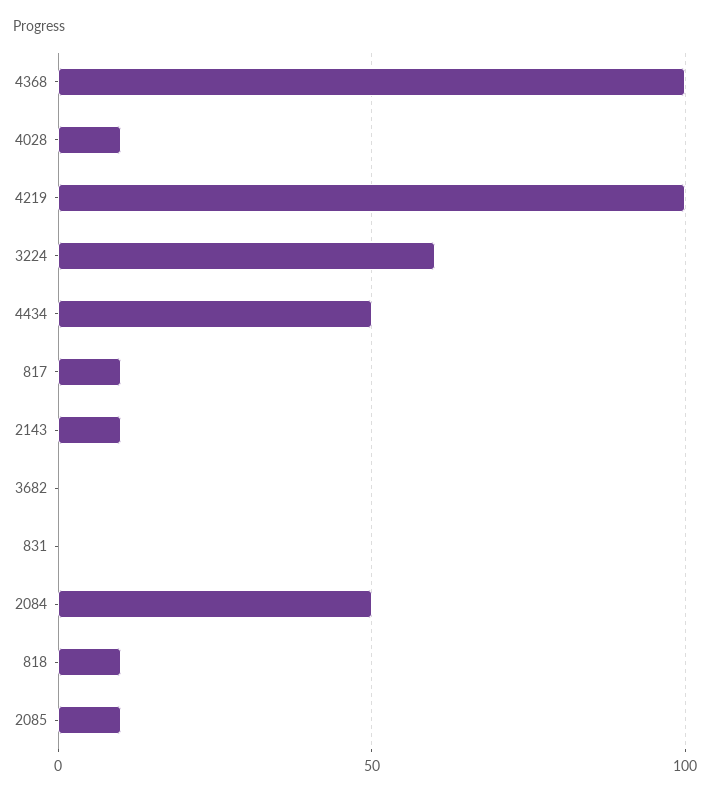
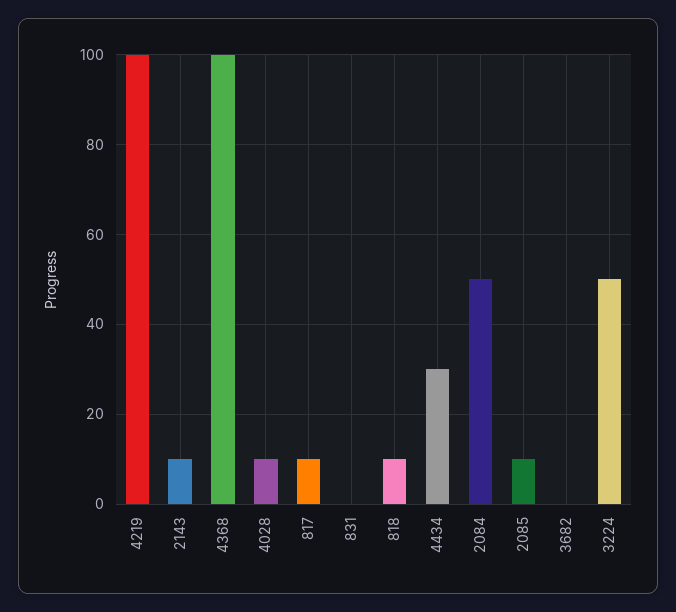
  {
    "4368": 100,
    "4028": 10,
    "4219": 100,
-   "3224": 60,
+   "3224": 50,
-   "4434": 50,
+   "4434": 30,
    "817": 10,
    "2143": 10,
    "3682": 0,
    "831": 0,
    "2084": 50,
    "818": 10,
    "2085": 10
  }

